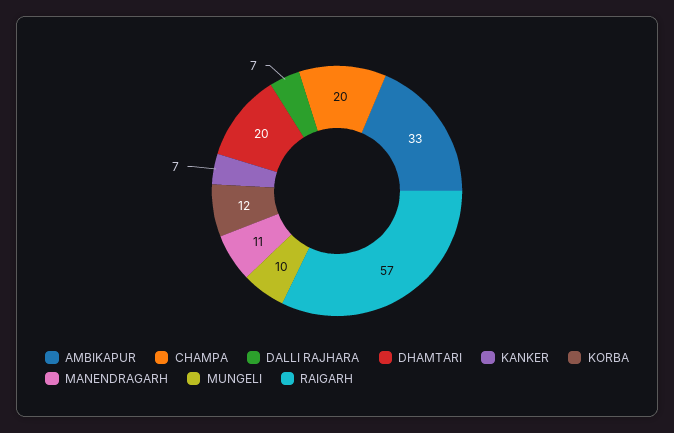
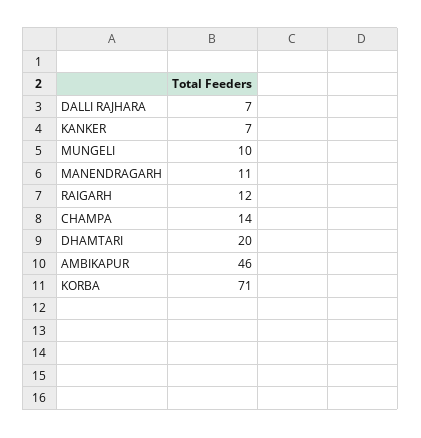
  {
-   "AMBIKAPUR": 33,
+   "AMBIKAPUR": 46,
-   "CHAMPA": 20,
+   "CHAMPA": 14,
    "DALLI RAJHARA": 7,
    "DHAMTARI": 20,
    "KANKER": 7,
-   "KORBA": 12,
+   "KORBA": 71,
    "MANENDRAGARH": 11,
    "MUNGELI": 10,
-   "RAIGARH": 57
+   "RAIGARH": 12
  }

